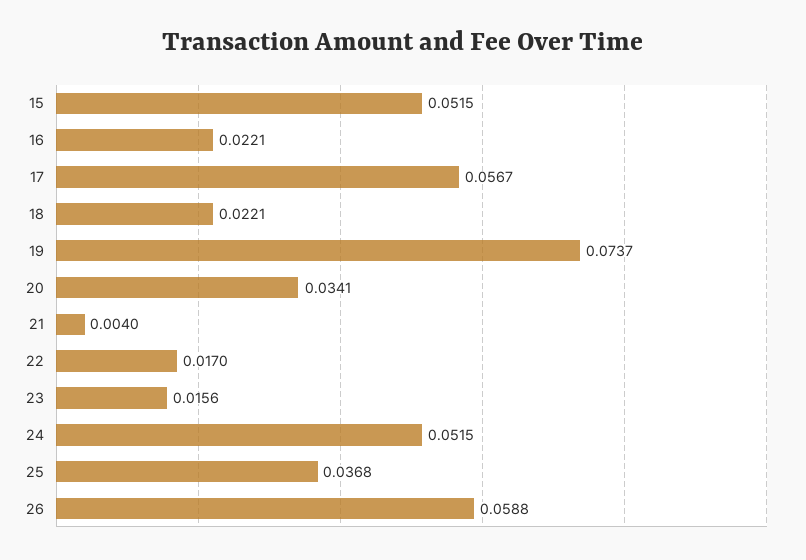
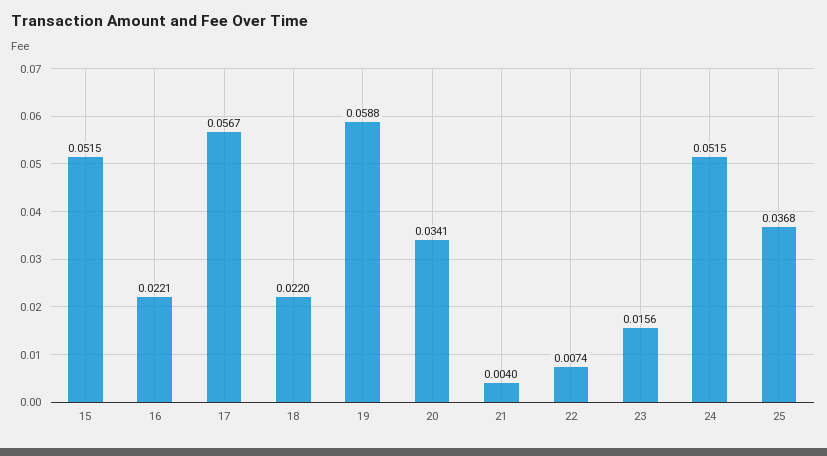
  {
    "15": 0.0515,
    "16": 0.0221,
    "17": 0.0567,
-   "18": 0.0221,
+   "18": 0.022,
-   "19": 0.0737,
+   "19": 0.0588,
    "20": 0.0341,
    "21": 0.004,
-   "22": 0.017,
+   "22": 0.0074,
    "23": 0.0156,
    "24": 0.0515,
-   "25": 0.0368,
+   "25": 0.0368
-   "26": 0.0588
  }

